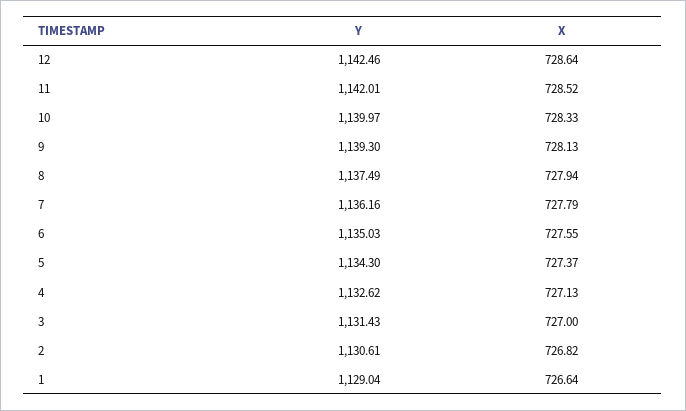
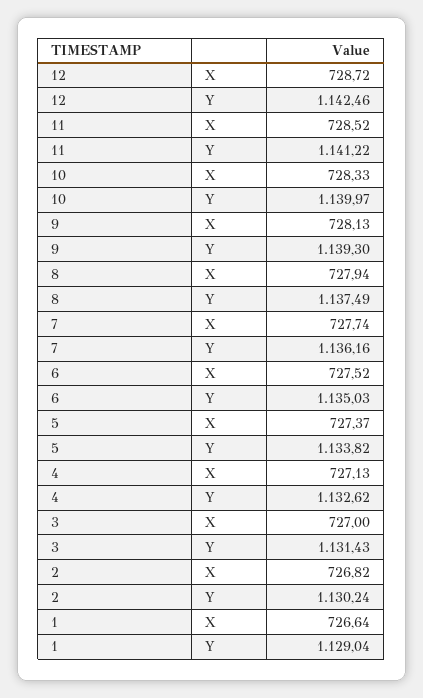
  {
    "Y": {
      "12": 1142.46,
-     "11": 1142.01,
+     "11": 1141.22,
      "10": 1139.97,
      "9": 1139.3,
      "8": 1137.49,
      "7": 1136.16,
      "6": 1135.03,
-     "5": 1134.3,
+     "5": 1133.82,
      "4": 1132.62,
      "3": 1131.43,
-     "2": 1130.61,
+     "2": 1130.24,
      "1": 1129.04
    },
    "X": {
-     "12": 728.64,
+     "12": 728.72,
      "11": 728.52,
      "10": 728.33,
      "9": 728.13,
      "8": 727.94,
-     "7": 727.79,
+     "7": 727.74,
-     "6": 727.55,
+     "6": 727.52,
      "5": 727.37,
      "4": 727.13,
      "3": 727,
      "2": 726.82,
      "1": 726.64
    }
  }

